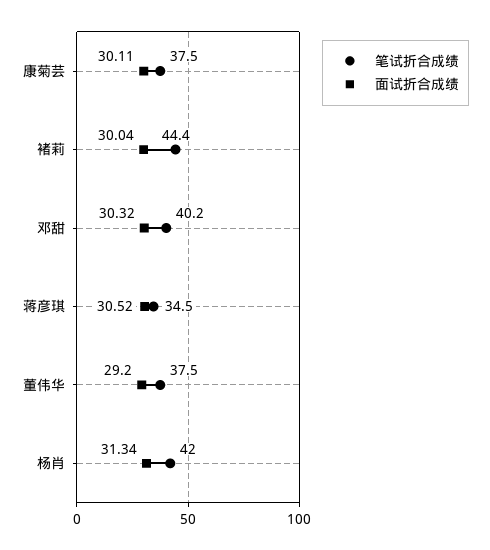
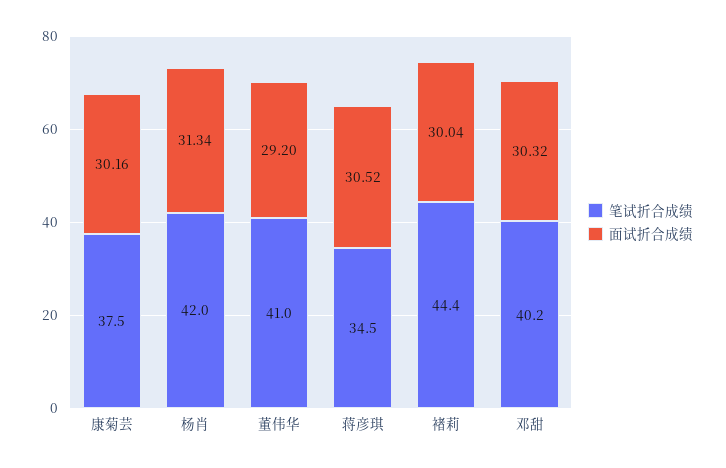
  {
    "笔试折合成绩": {
      "康菊芸": 37.5,
      "褚莉": 44.4,
      "邓甜": 40.2,
      "蒋彦琪": 34.5,
-     "董伟华": 37.5,
+     "董伟华": 41,
      "杨肖": 42
    },
    "面试折合成绩": {
-     "康菊芸": 30.11,
+     "康菊芸": 30.16,
      "褚莉": 30.04,
      "邓甜": 30.32,
      "蒋彦琪": 30.52,
      "董伟华": 29.2,
      "杨肖": 31.34
    }
  }

